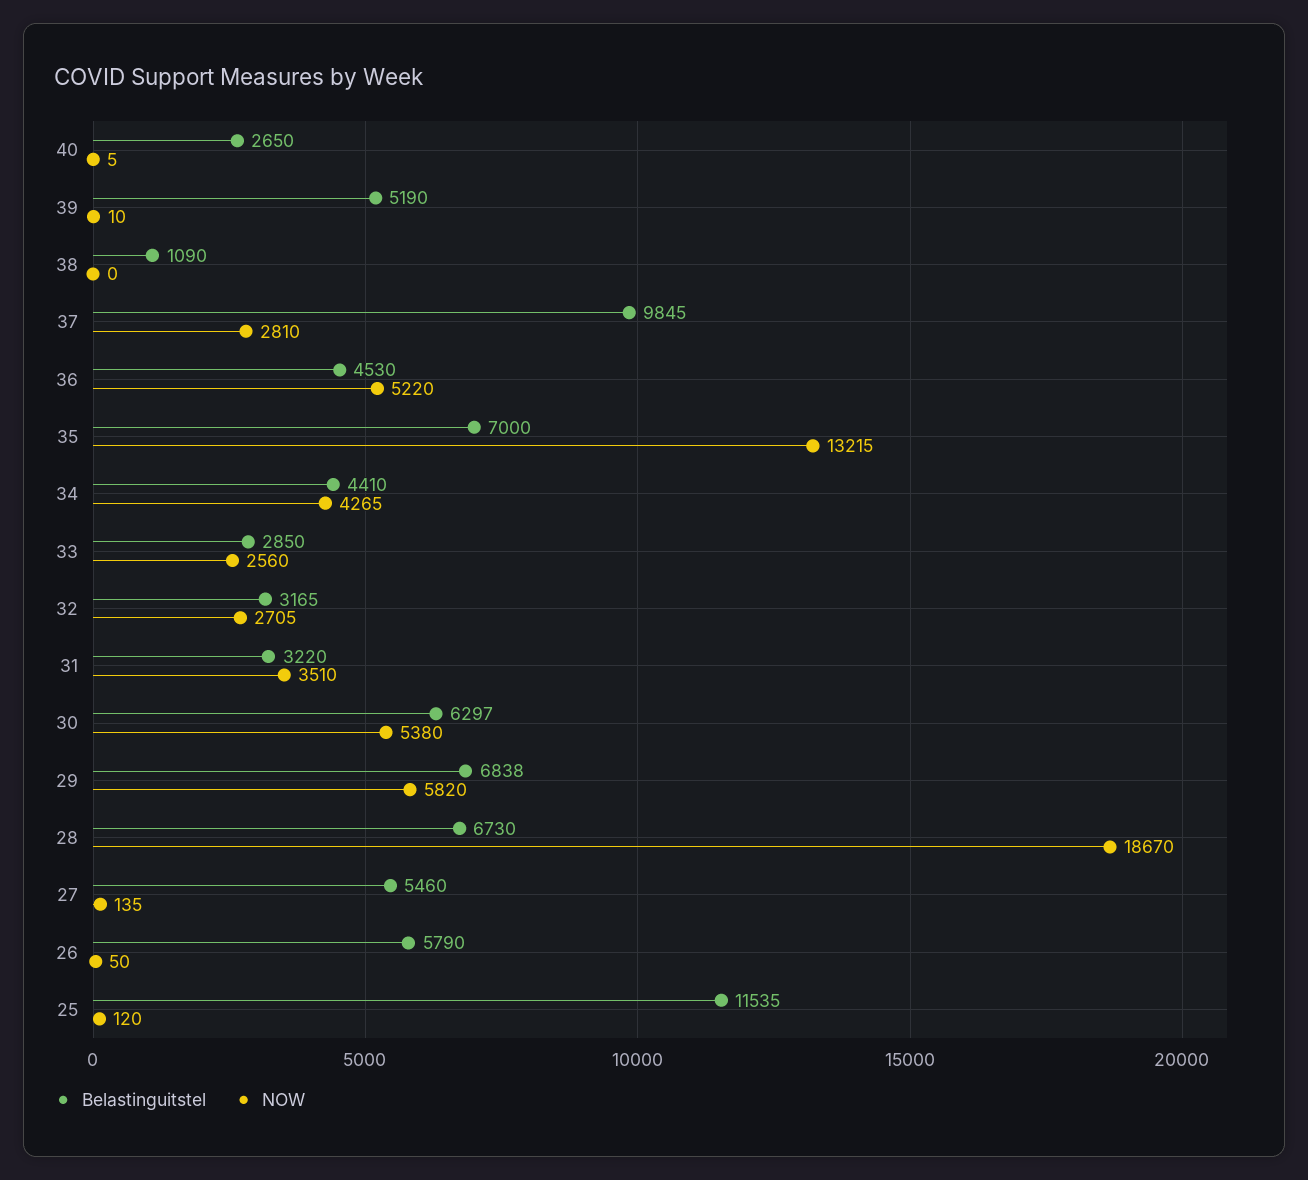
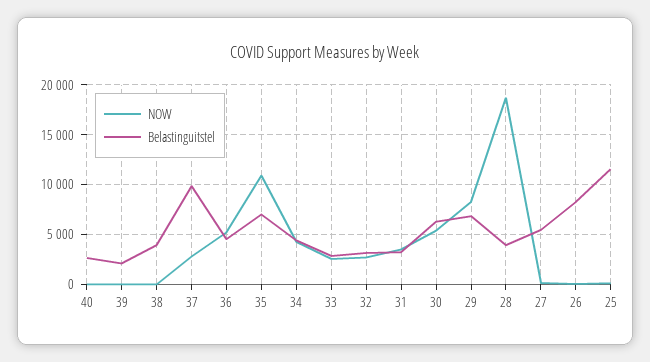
  {
    "Belastinguitstel": {
      "40": 2650,
-     "39": 5190,
+     "39": 2000,
-     "38": 1090,
+     "38": 4000,
      "37": 9845,
      "36": 4530,
      "35": 7000,
      "34": 4410,
      "33": 2850,
      "32": 3165,
      "31": 3220,
      "30": 6297,
      "29": 6838,
-     "28": 6730,
+     "28": 4000,
      "27": 5460,
-     "26": 5790,
+     "26": 8000,
      "25": 11535
    },
    "NOW": {
      "40": 5,
      "39": 10,
      "38": 0,
      "37": 2810,
      "36": 5220,
-     "35": 13215,
+     "35": 11000,
      "34": 4265,
      "33": 2560,
      "32": 2705,
      "31": 3510,
      "30": 5380,
-     "29": 5820,
+     "29": 8000,
      "28": 18670,
      "27": 135,
      "26": 50,
      "25": 120
    }
  }

